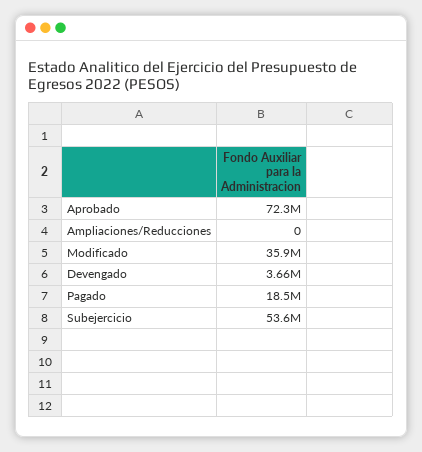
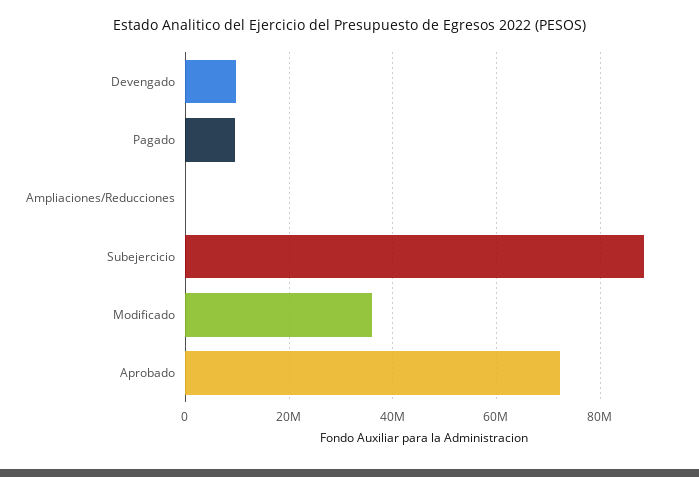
  {
    "Aprobado": 72300000,
    "Ampliaciones/Reducciones": 0,
    "Modificado": 35900000,
-   "Devengado": 3660000,
+   "Devengado": 10000000,
-   "Pagado": 18500000,
+   "Pagado": 10000000,
-   "Subejercicio": 53600000
+   "Subejercicio": 88000000
  }

